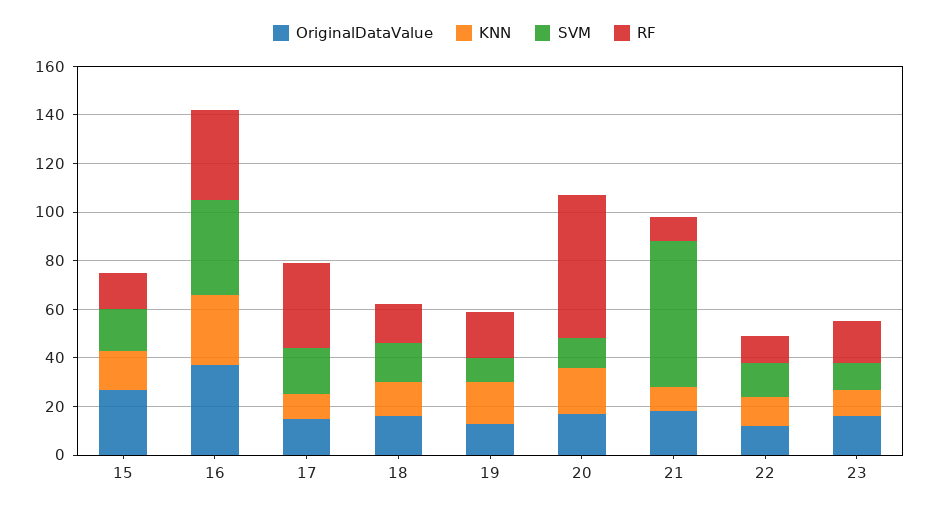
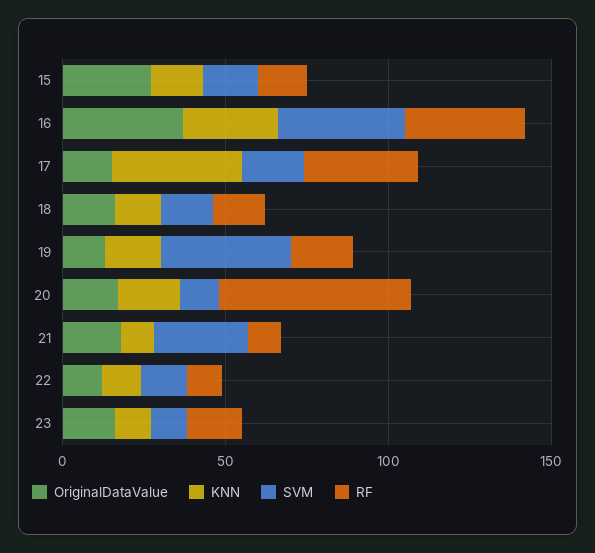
  {
    "OriginalDataValue": {
      "15": 25,
      "16": 35,
      "17": 15,
      "18": 15,
      "19": 15,
      "20": 15,
      "21": 20,
      "22": 10,
      "23": 15
    },
    "KNN": {
      "15": 15,
      "16": 30,
-     "17": 10,
+     "17": 40,
      "18": 15,
      "19": 15,
      "20": 20,
      "21": 10,
      "22": 10,
      "23": 10
    },
    "SVM": {
      "15": 15,
      "16": 40,
      "17": 20,
      "18": 15,
-     "19": 10,
+     "19": 40,
      "20": 10,
-     "21": 60,
+     "21": 30,
      "22": 15,
      "23": 10
    },
    "RF": {
      "15": 15,
      "16": 35,
      "17": 35,
      "18": 15,
      "19": 20,
      "20": 60,
      "21": 10,
      "22": 10,
      "23": 15
    }
  }

